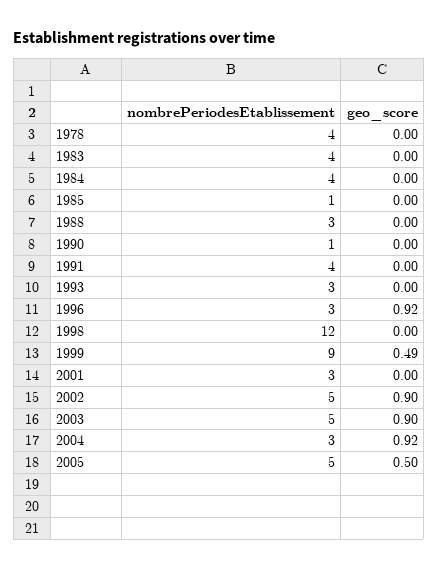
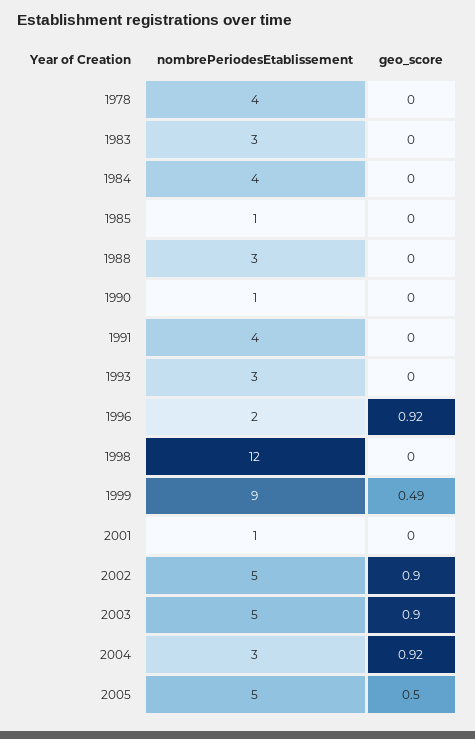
  {
    "nombrePeriodesEtablissement": {
      "1978": 4,
-     "1983": 4,
+     "1983": 3,
      "1984": 4,
      "1985": 1,
      "1988": 3,
      "1990": 1,
      "1991": 4,
      "1993": 3,
-     "1996": 3,
+     "1996": 2,
      "1998": 12,
      "1999": 9,
-     "2001": 3,
+     "2001": 1,
      "2002": 5,
      "2003": 5,
      "2004": 3,
      "2005": 5
    },
    "geo_score": {
      "1978": 0,
      "1983": 0,
      "1984": 0,
      "1985": 0,
      "1988": 0,
      "1990": 0,
      "1991": 0,
      "1993": 0,
      "1996": 0.92,
      "1998": 0,
      "1999": 0.49,
      "2001": 0,
      "2002": 0.9,
      "2003": 0.9,
      "2004": 0.92,
      "2005": 0.5
    }
  }

